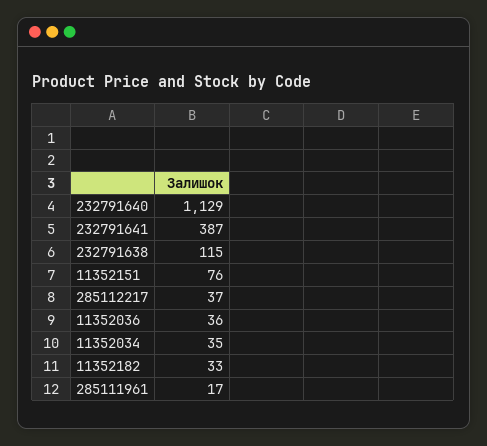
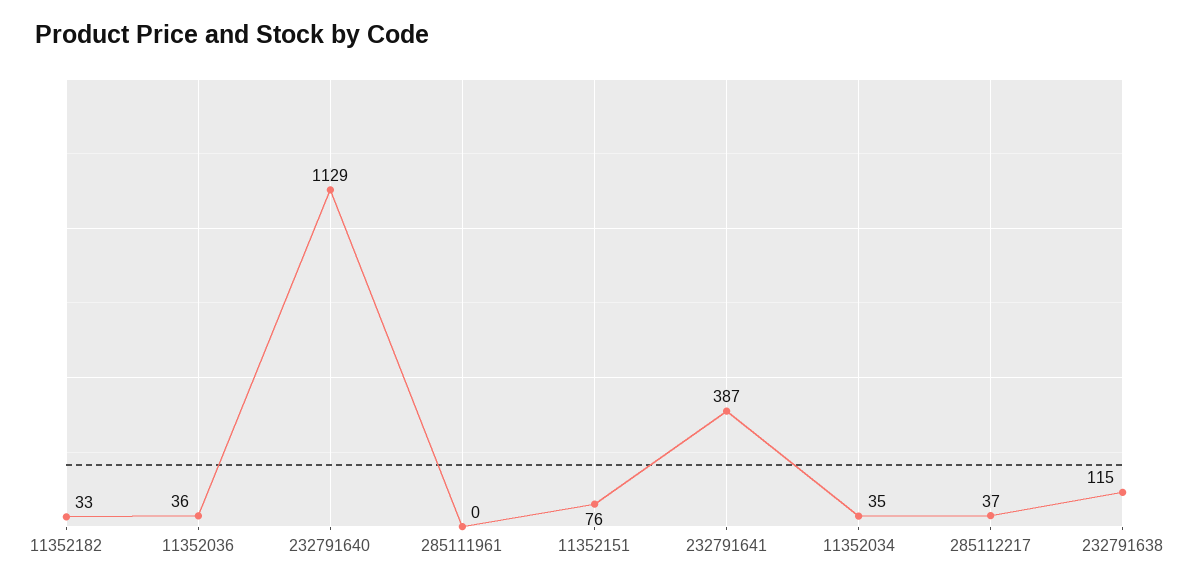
  {
    "232791640": 1129,
    "232791641": 387,
    "232791638": 115,
    "11352151": 76,
    "285112217": 37,
    "11352036": 36,
    "11352034": 35,
    "11352182": 33,
-   "285111961": 17
+   "285111961": 0
  }

